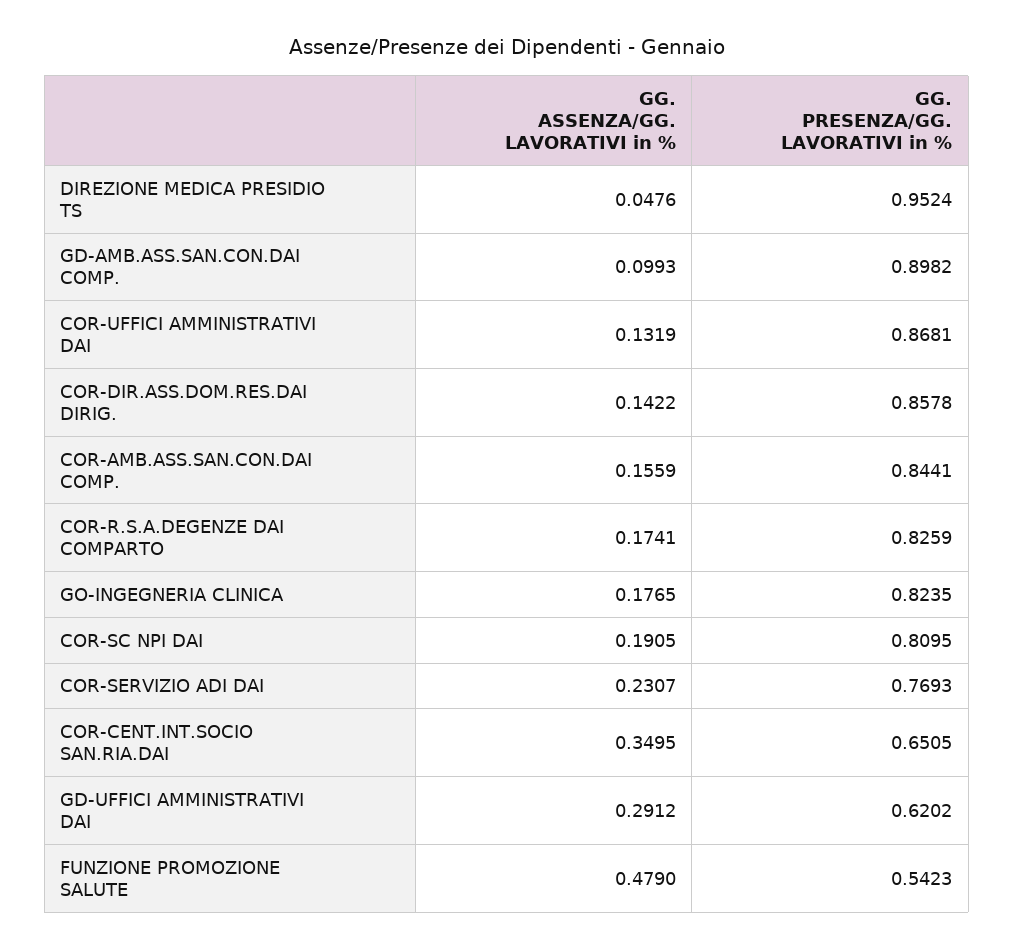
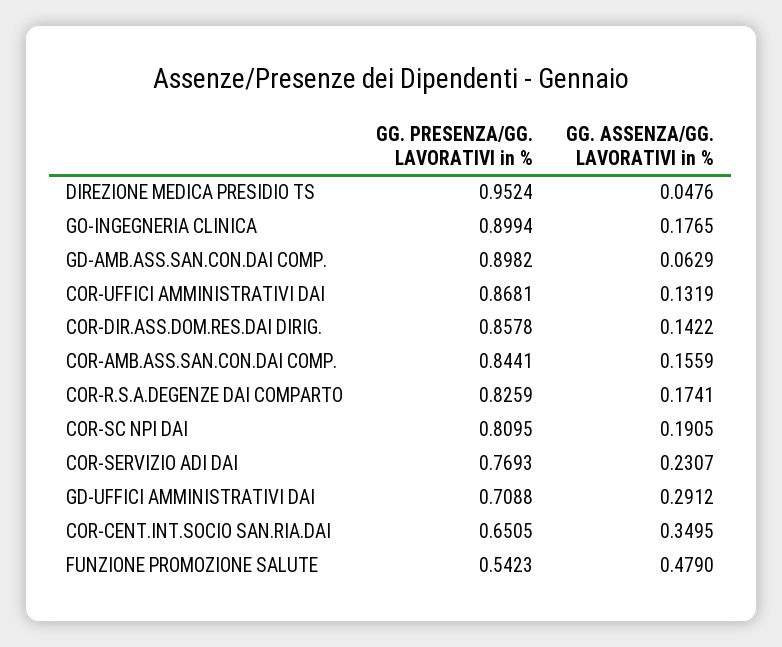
  {
    "GG. ASSENZA/GG. LAVORATIVI in %": {
      "DIREZIONE MEDICA PRESIDIO TS": 0.0476,
-     "GD-AMB.ASS.SAN.CON.DAI COMP.": 0.0993,
+     "GD-AMB.ASS.SAN.CON.DAI COMP.": 0.0629,
      "COR-UFFICI AMMINISTRATIVI DAI": 0.1319,
      "COR-DIR.ASS.DOM.RES.DAI DIRIG.": 0.1422,
      "COR-AMB.ASS.SAN.CON.DAI COMP.": 0.1559,
      "COR-R.S.A.DEGENZE DAI COMPARTO": 0.1741,
      "GO-INGEGNERIA CLINICA": 0.1765,
      "COR-SC NPI DAI": 0.1905,
      "COR-SERVIZIO ADI DAI": 0.2307,
      "COR-CENT.INT.SOCIO SAN.RIA.DAI": 0.3495,
      "GD-UFFICI AMMINISTRATIVI DAI": 0.2912,
      "FUNZIONE PROMOZIONE SALUTE": 0.479
    },
    "GG. PRESENZA/GG. LAVORATIVI in %": {
      "DIREZIONE MEDICA PRESIDIO TS": 0.9524,
      "GD-AMB.ASS.SAN.CON.DAI COMP.": 0.8982,
      "COR-UFFICI AMMINISTRATIVI DAI": 0.8681,
      "COR-DIR.ASS.DOM.RES.DAI DIRIG.": 0.8578,
      "COR-AMB.ASS.SAN.CON.DAI COMP.": 0.8441,
      "COR-R.S.A.DEGENZE DAI COMPARTO": 0.8259,
-     "GO-INGEGNERIA CLINICA": 0.8235,
+     "GO-INGEGNERIA CLINICA": 0.8994,
      "COR-SC NPI DAI": 0.8095,
      "COR-SERVIZIO ADI DAI": 0.7693,
      "COR-CENT.INT.SOCIO SAN.RIA.DAI": 0.6505,
-     "GD-UFFICI AMMINISTRATIVI DAI": 0.6202,
+     "GD-UFFICI AMMINISTRATIVI DAI": 0.7088,
      "FUNZIONE PROMOZIONE SALUTE": 0.5423
    }
  }

